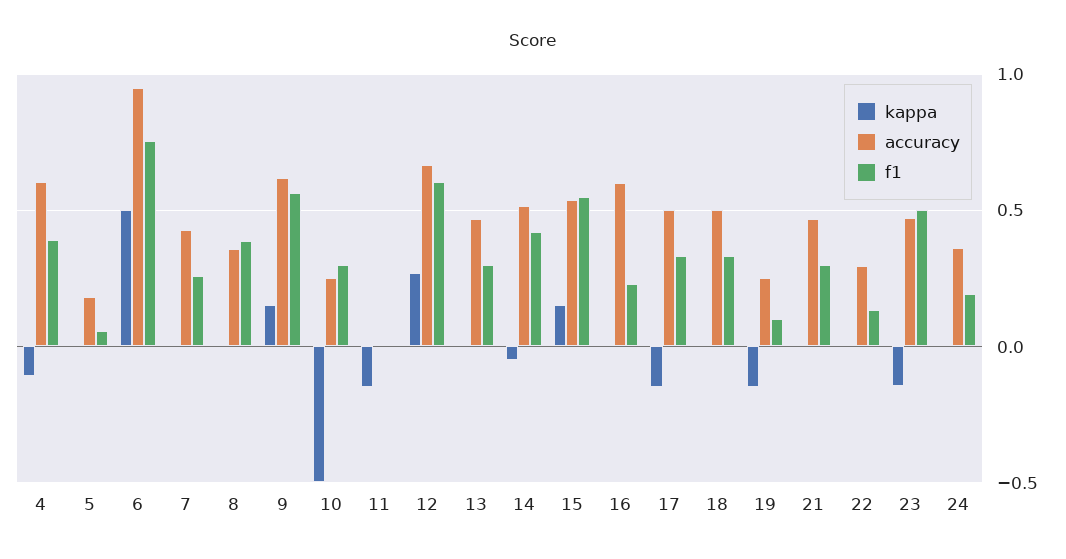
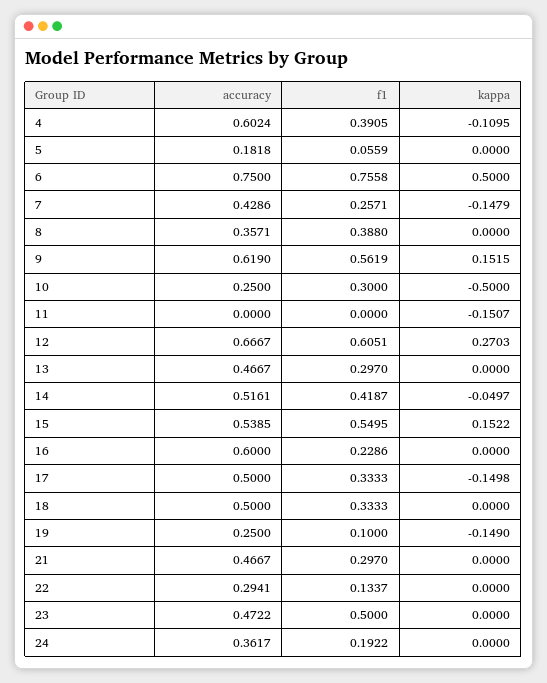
  {
    "kappa": {
      "4": -0.1095,
      "5": 0,
      "6": 0.5,
-     "7": 0,
+     "7": -0.1479,
      "8": 0,
      "9": 0.1515,
      "10": -0.5,
      "11": -0.1507,
      "12": 0.2703,
      "13": 0,
      "14": -0.0497,
      "15": 0.1522,
      "16": 0,
      "17": -0.1498,
      "18": 0,
      "19": -0.149,
      "21": 0,
      "22": 0,
-     "23": -0.15,
+     "23": 0,
      "24": 0
    },
    "accuracy": {
      "4": 0.6024,
      "5": 0.1818,
-     "6": 0.95,
+     "6": 0.75,
      "7": 0.4286,
      "8": 0.3571,
      "9": 0.619,
      "10": 0.25,
      "11": 0,
      "12": 0.6667,
      "13": 0.4667,
      "14": 0.5161,
      "15": 0.5385,
      "16": 0.6,
      "17": 0.5,
      "18": 0.5,
      "19": 0.25,
      "21": 0.4667,
      "22": 0.2941,
      "23": 0.4722,
      "24": 0.3617
    },
    "f1": {
      "4": 0.3905,
      "5": 0.0559,
      "6": 0.7558,
      "7": 0.2571,
      "8": 0.388,
      "9": 0.5619,
      "10": 0.3,
      "11": 0,
      "12": 0.6051,
      "13": 0.297,
      "14": 0.4187,
      "15": 0.5495,
      "16": 0.2286,
      "17": 0.3333,
      "18": 0.3333,
      "19": 0.1,
      "21": 0.297,
      "22": 0.1337,
      "23": 0.5,
      "24": 0.1922
    }
  }

